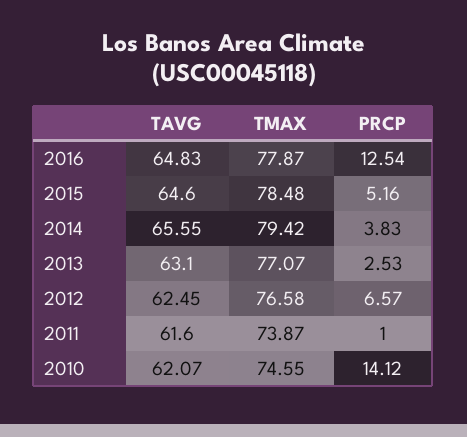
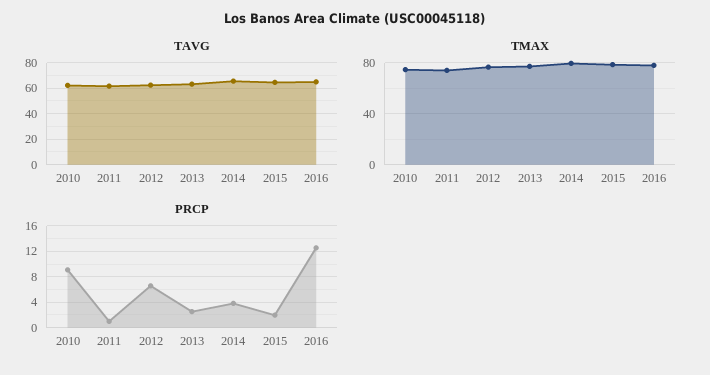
  {
    "TAVG": {
      "2016": 64.83,
      "2015": 64.6,
      "2014": 65.55,
      "2013": 63.1,
      "2012": 62.45,
      "2011": 61.6,
      "2010": 62.07
    },
    "TMAX": {
      "2016": 77.87,
      "2015": 78.48,
      "2014": 79.42,
      "2013": 77.07,
      "2012": 76.58,
      "2011": 73.87,
      "2010": 74.55
    },
    "PRCP": {
      "2016": 12.54,
-     "2015": 5.16,
+     "2015": 2,
      "2014": 3.83,
      "2013": 2.53,
      "2012": 6.57,
      "2011": 1,
-     "2010": 14.12
+     "2010": 9
    }
  }

